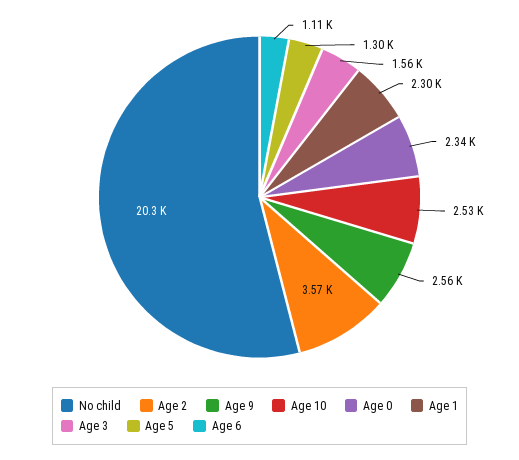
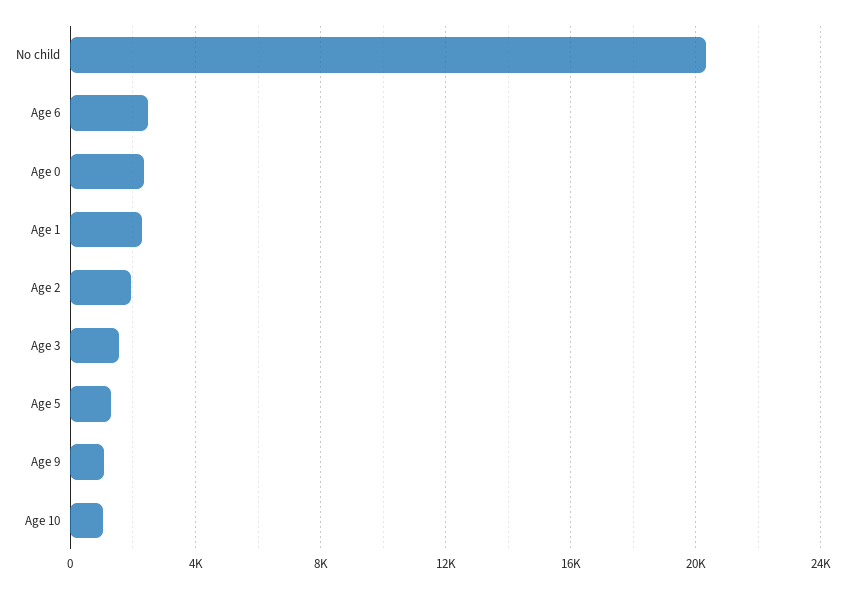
  {
    "No child": 20300,
-   "Age 2": 3570,
+   "Age 2": 2000,
-   "Age 9": 2560,
+   "Age 9": 1000,
-   "Age 10": 2530,
+   "Age 10": 1000,
    "Age 0": 2340,
    "Age 1": 2300,
    "Age 3": 1560,
    "Age 5": 1300,
-   "Age 6": 1110
+   "Age 6": 2500
  }

